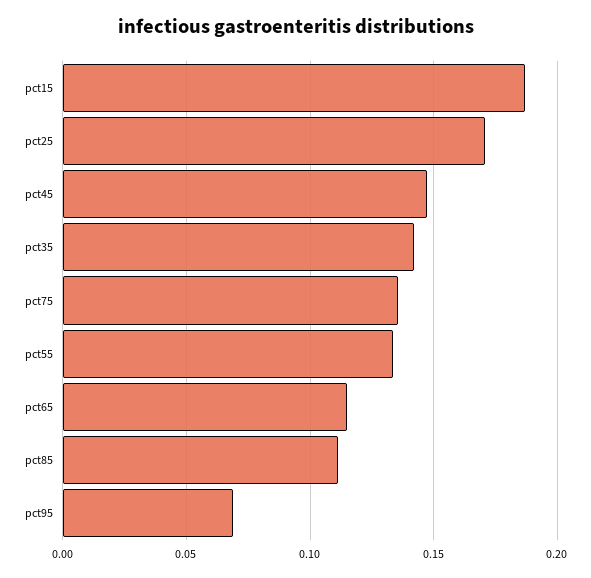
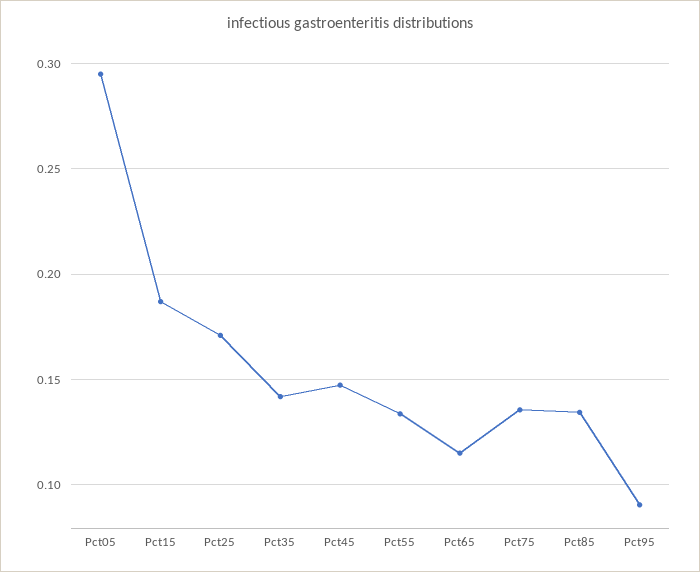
  {
    "pct15": 0.185,
    "pct25": 0.17,
    "pct45": 0.145,
    "pct35": 0.14,
    "pct75": 0.135,
    "pct55": 0.135,
    "pct65": 0.115,
-   "pct85": 0.11,
+   "pct85": 0.135,
-   "pct95": 0.07
+   "pct95": 0.09,
+   "Pct05": 0.295
  }

